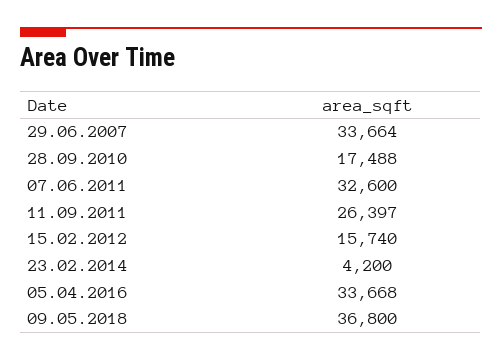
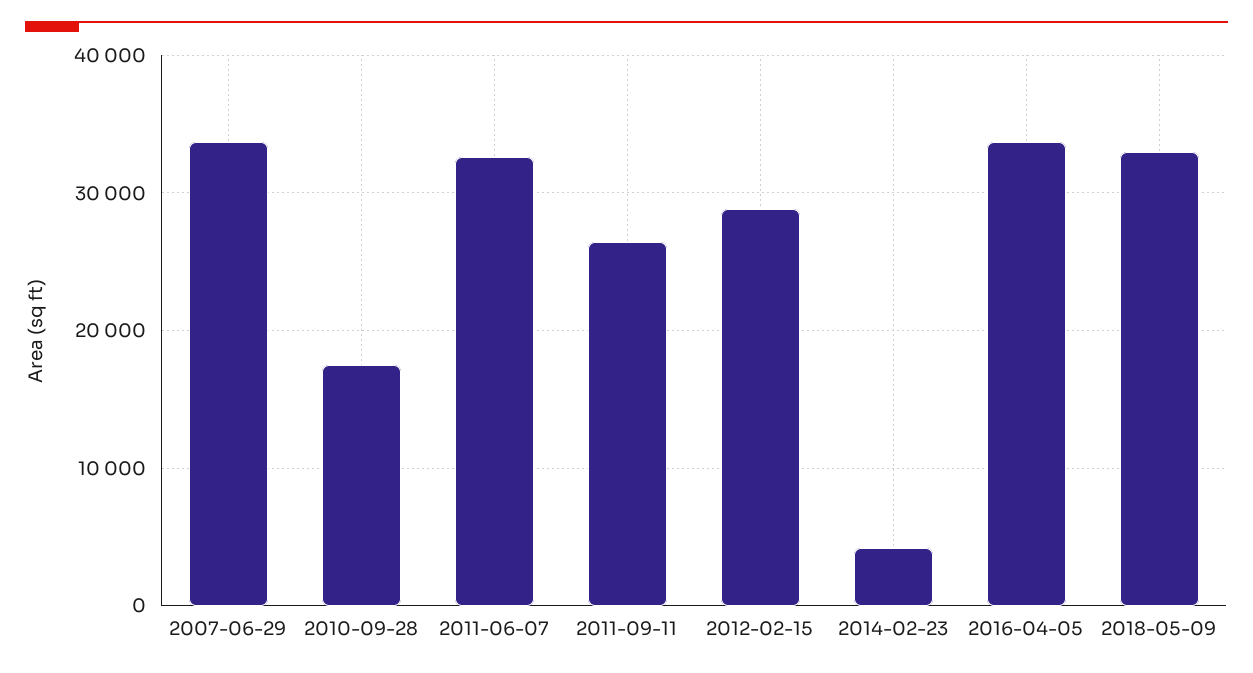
  {
    "29.06.2007": 33664,
    "28.09.2010": 17488,
    "07.06.2011": 32600,
    "11.09.2011": 26397,
-   "15.02.2012": 15740,
+   "15.02.2012": 29000,
    "23.02.2014": 4200,
    "05.04.2016": 33668,
-   "09.05.2018": 36800
+   "09.05.2018": 33000
  }

